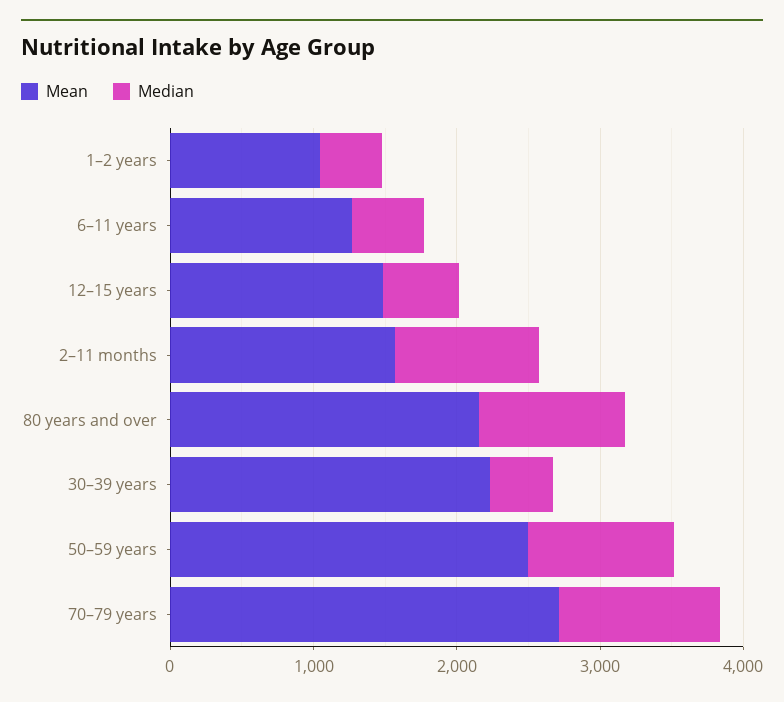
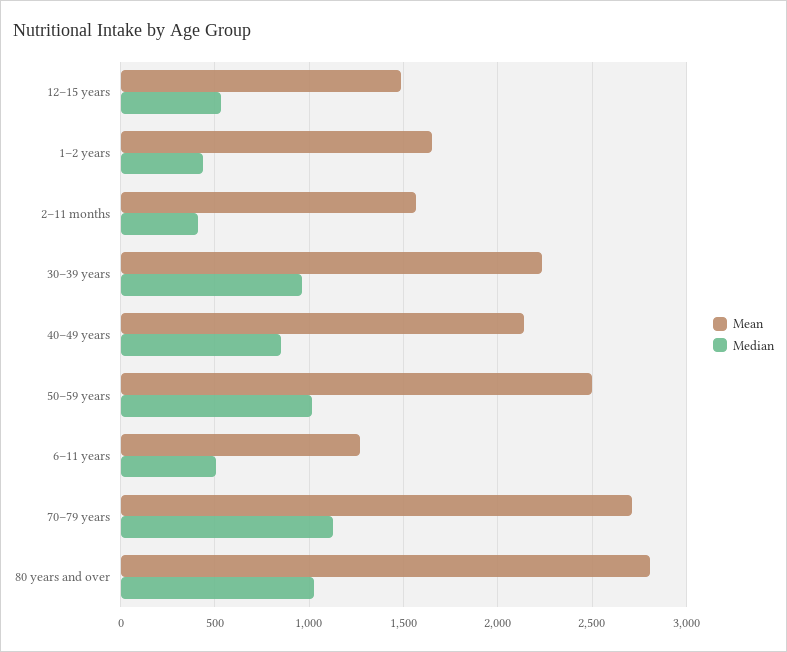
  {
    "Mean": {
-     "1–2 years": 1000,
+     "1–2 years": 1650,
      "6–11 years": 1250,
      "12–15 years": 1500,
      "2–11 months": 1550,
-     "80 years and over": 2200,
+     "80 years and over": 2800,
      "30–39 years": 2250,
      "50–59 years": 2500,
-     "70–79 years": 2700
+     "70–79 years": 2700,
+     "40–49 years": 2150
    },
    "Median": {
      "1–2 years": 450,
      "6–11 years": 500,
      "12–15 years": 550,
-     "2–11 months": 1000,
+     "2–11 months": 400,
      "80 years and over": 1000,
-     "30–39 years": 400,
+     "30–39 years": 950,
      "50–59 years": 1000,
-     "70–79 years": 1150
+     "70–79 years": 1150,
+     "40–49 years": 850
    }
  }

